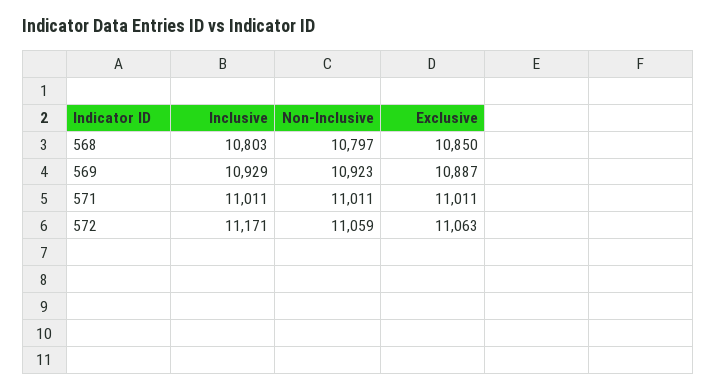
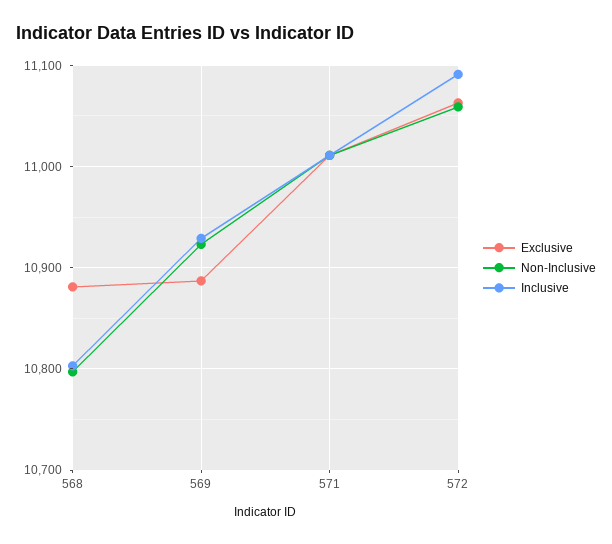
  {
    "Inclusive": {
      "568": 10803,
      "569": 10929,
      "571": 11011,
-     "572": 11171
+     "572": 11090
    },
    "Non-Inclusive": {
      "568": 10797,
      "569": 10923,
      "571": 11011,
      "572": 11059
    },
    "Exclusive": {
-     "568": 10850,
+     "568": 10880,
      "569": 10887,
      "571": 11011,
      "572": 11063
    }
  }

